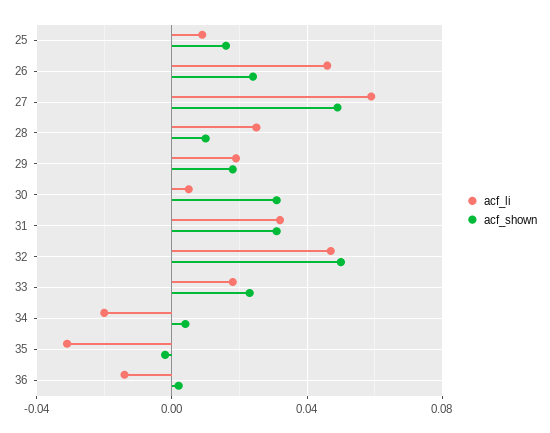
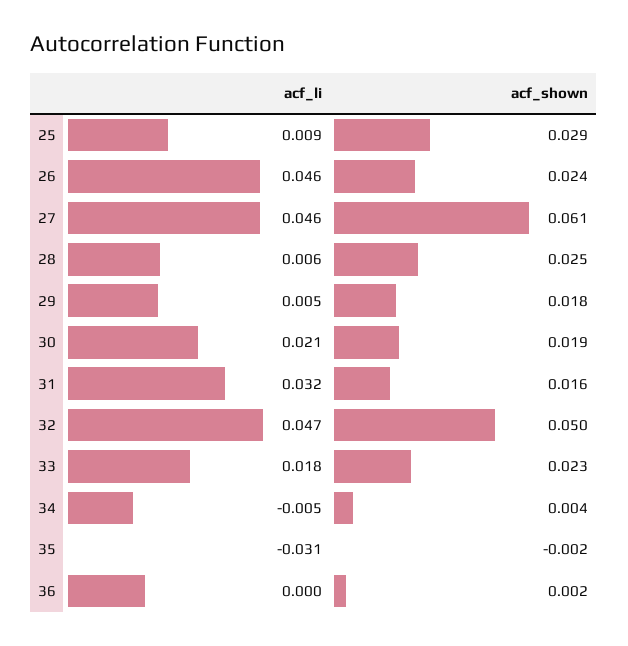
  {
    "acf_li": {
      "25": 0.009,
      "26": 0.046,
-     "27": 0.06,
+     "27": 0.046,
-     "28": 0.025,
+     "28": 0.006,
-     "29": 0.02,
+     "29": 0.005,
-     "30": 0.005,
+     "30": 0.021,
      "31": 0.032,
      "32": 0.047,
      "33": 0.018,
-     "34": -0.02,
+     "34": -0.005,
      "35": -0.031,
-     "36": -0.015
+     "36": 0
    },
    "acf_shown": {
-     "25": 0.015,
+     "25": 0.029,
      "26": 0.024,
-     "27": 0.05,
+     "27": 0.061,
-     "28": 0.01,
+     "28": 0.025,
      "29": 0.018,
-     "30": 0.03,
+     "30": 0.019,
-     "31": 0.03,
+     "31": 0.016,
      "32": 0.05,
      "33": 0.023,
      "34": 0.004,
      "35": -0.002,
      "36": 0.002
    }
  }

